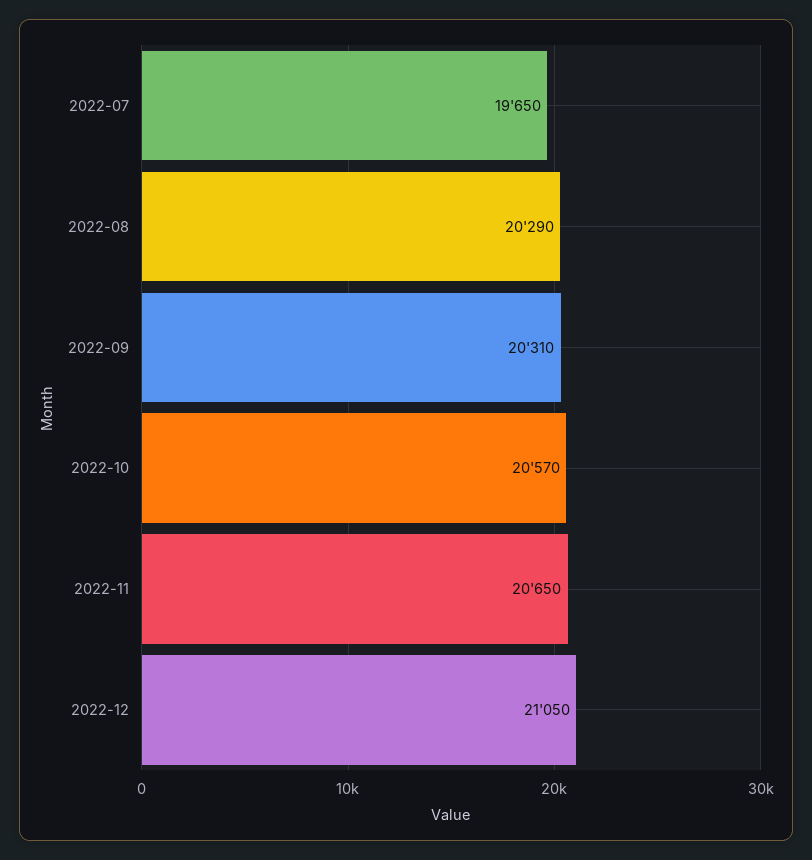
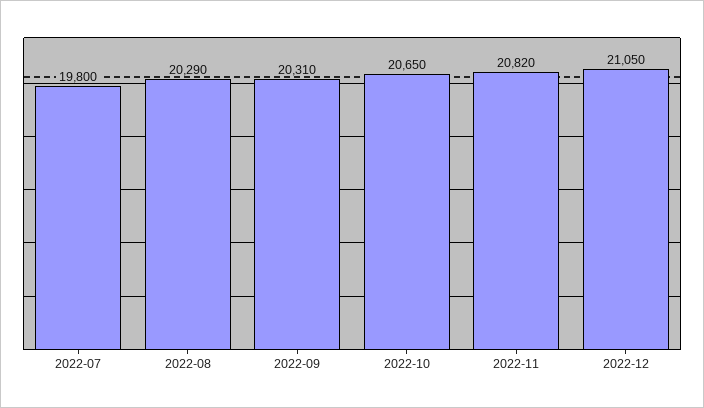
  {
-   "2022-07": 19650,
+   "2022-07": 19800,
    "2022-08": 20290,
    "2022-09": 20310,
-   "2022-10": 20570,
+   "2022-10": 20650,
-   "2022-11": 20650,
+   "2022-11": 20820,
    "2022-12": 21050
  }

